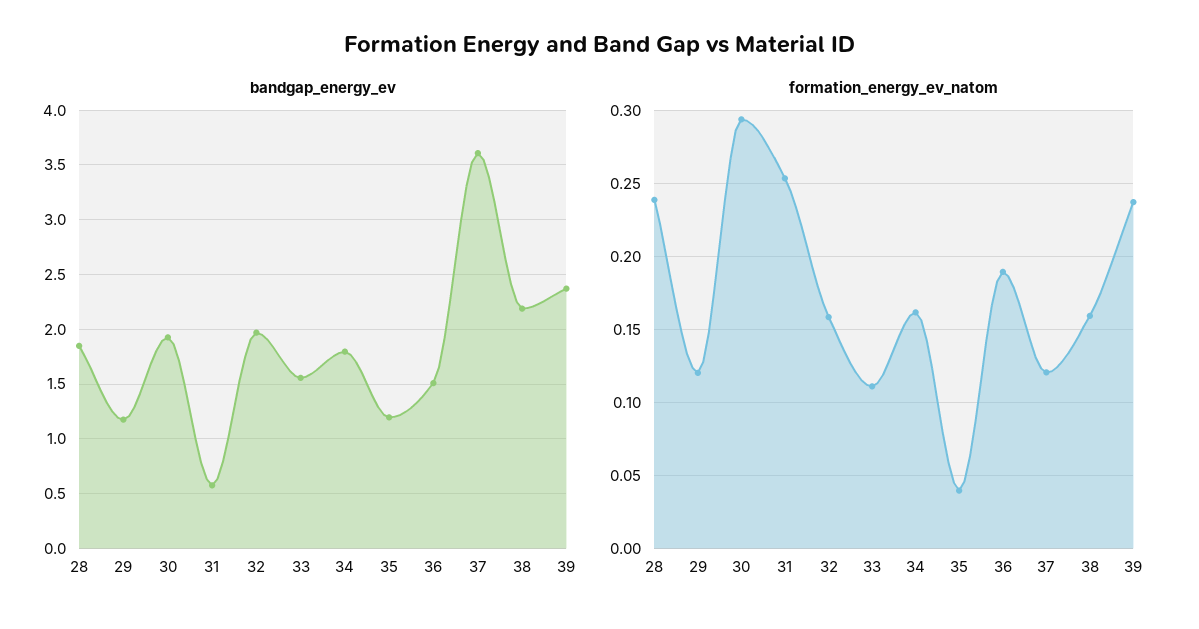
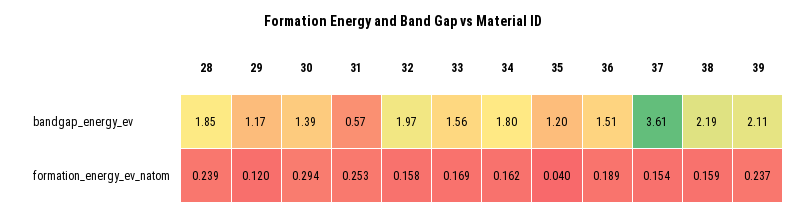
  {
    "bandgap_energy_ev": {
      "28": 1.85,
      "29": 1.17,
-     "30": 1.9,
+     "30": 1.39,
      "31": 0.57,
      "32": 1.97,
      "33": 1.56,
      "34": 1.8,
      "35": 1.2,
      "36": 1.51,
      "37": 3.61,
      "38": 2.19,
-     "39": 2.4
+     "39": 2.11
    },
    "formation_energy_ev_natom": {
      "28": 0.239,
      "29": 0.12,
      "30": 0.294,
      "31": 0.253,
      "32": 0.158,
-     "33": 0.11,
+     "33": 0.169,
      "34": 0.162,
      "35": 0.04,
      "36": 0.189,
-     "37": 0.12,
+     "37": 0.154,
      "38": 0.159,
      "39": 0.237
    }
  }

